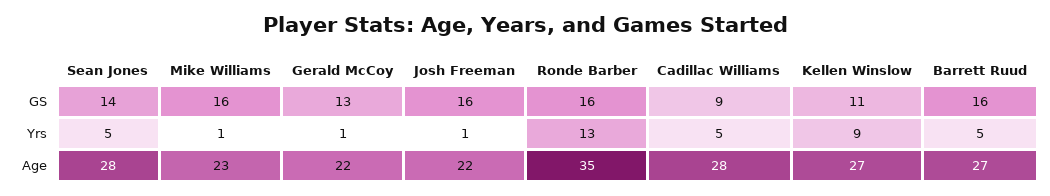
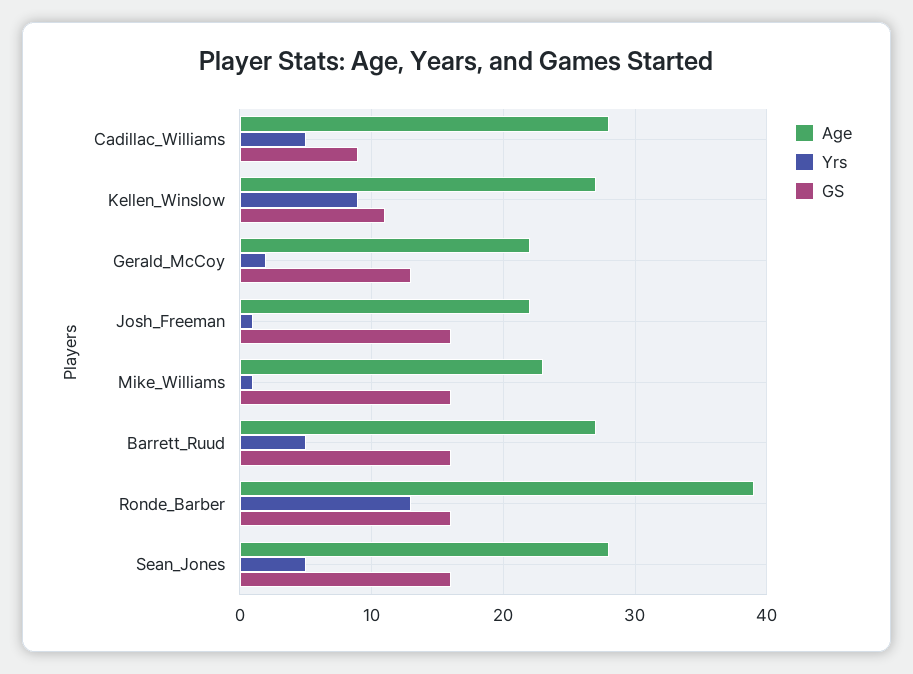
  {
    "GS": {
-     "Sean Jones": 14,
+     "Sean Jones": 16,
      "Mike Williams": 16,
      "Gerald McCoy": 13,
      "Josh Freeman": 16,
      "Ronde Barber": 16,
      "Cadillac Williams": 9,
      "Kellen Winslow": 11,
      "Barrett Ruud": 16
    },
    "Yrs": {
      "Sean Jones": 5,
      "Mike Williams": 1,
-     "Gerald McCoy": 1,
+     "Gerald McCoy": 2,
      "Josh Freeman": 1,
      "Ronde Barber": 13,
      "Cadillac Williams": 5,
      "Kellen Winslow": 9,
      "Barrett Ruud": 5
    },
    "Age": {
      "Sean Jones": 28,
      "Mike Williams": 23,
      "Gerald McCoy": 22,
      "Josh Freeman": 22,
-     "Ronde Barber": 35,
+     "Ronde Barber": 39,
      "Cadillac Williams": 28,
      "Kellen Winslow": 27,
      "Barrett Ruud": 27
    }
  }

